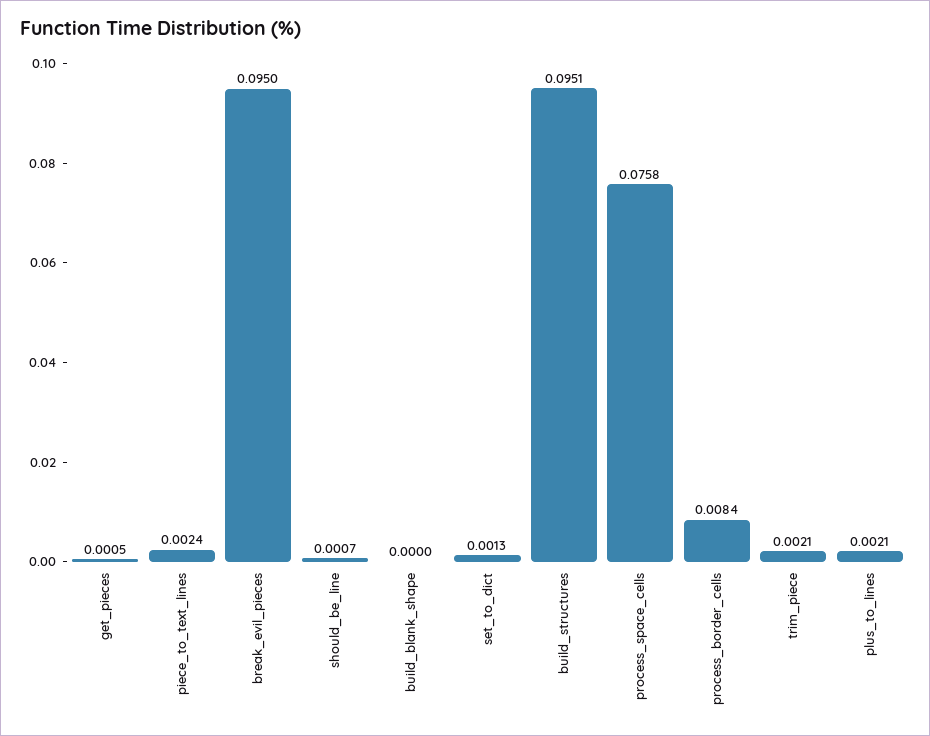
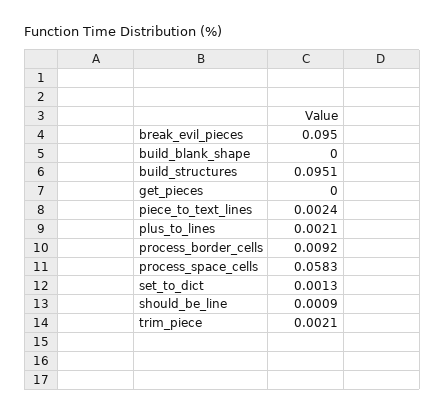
  {
-   "get_pieces": 0.0005,
+   "get_pieces": 0,
    "piece_to_text_lines": 0.0024,
    "break_evil_pieces": 0.095,
-   "should_be_line": 0.0007,
+   "should_be_line": 0.0009,
    "build_blank_shape": 0,
    "set_to_dict": 0.0013,
    "build_structures": 0.0951,
-   "process_space_cells": 0.0758,
+   "process_space_cells": 0.0583,
-   "process_border_cells": 0.0084,
+   "process_border_cells": 0.0092,
    "trim_piece": 0.0021,
    "plus_to_lines": 0.0021
  }

